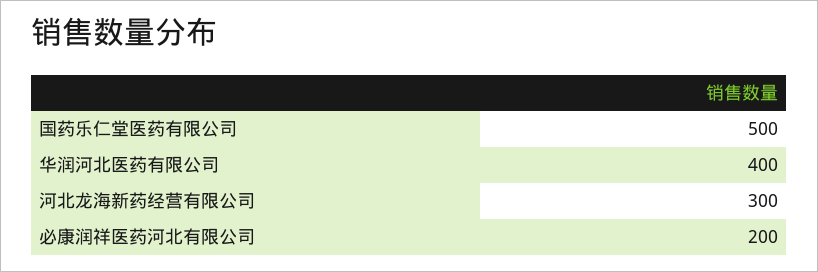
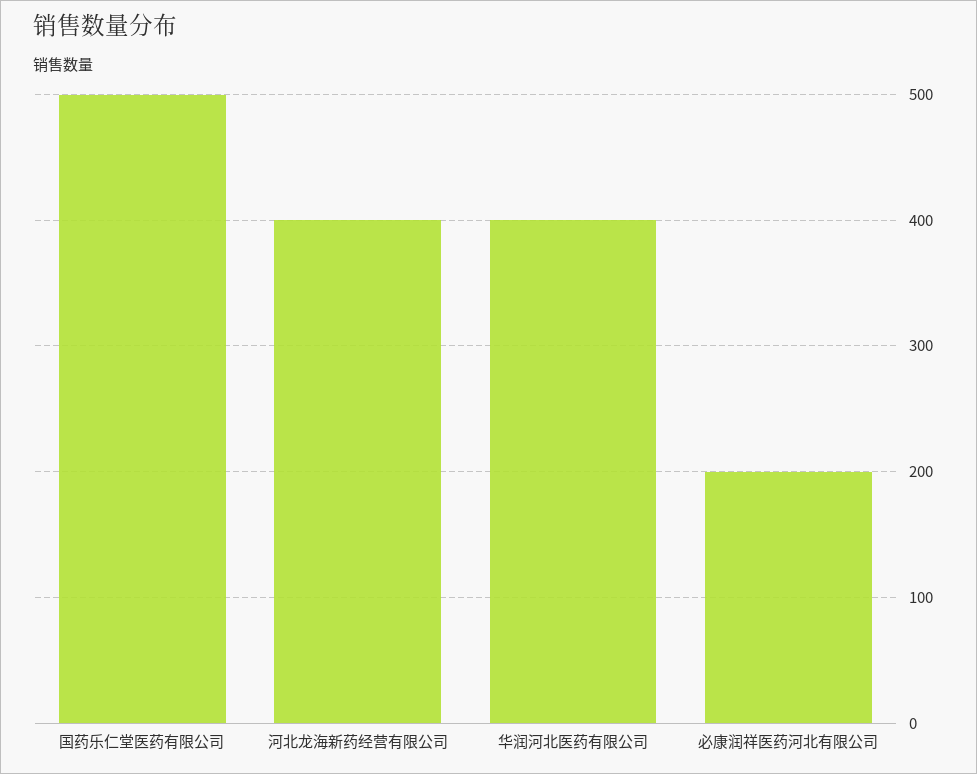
  {
    "国药乐仁堂医药有限公司": 500,
    "华润河北医药有限公司": 400,
-   "河北龙海新药经营有限公司": 300,
+   "河北龙海新药经营有限公司": 400,
    "必康润祥医药河北有限公司": 200
  }

